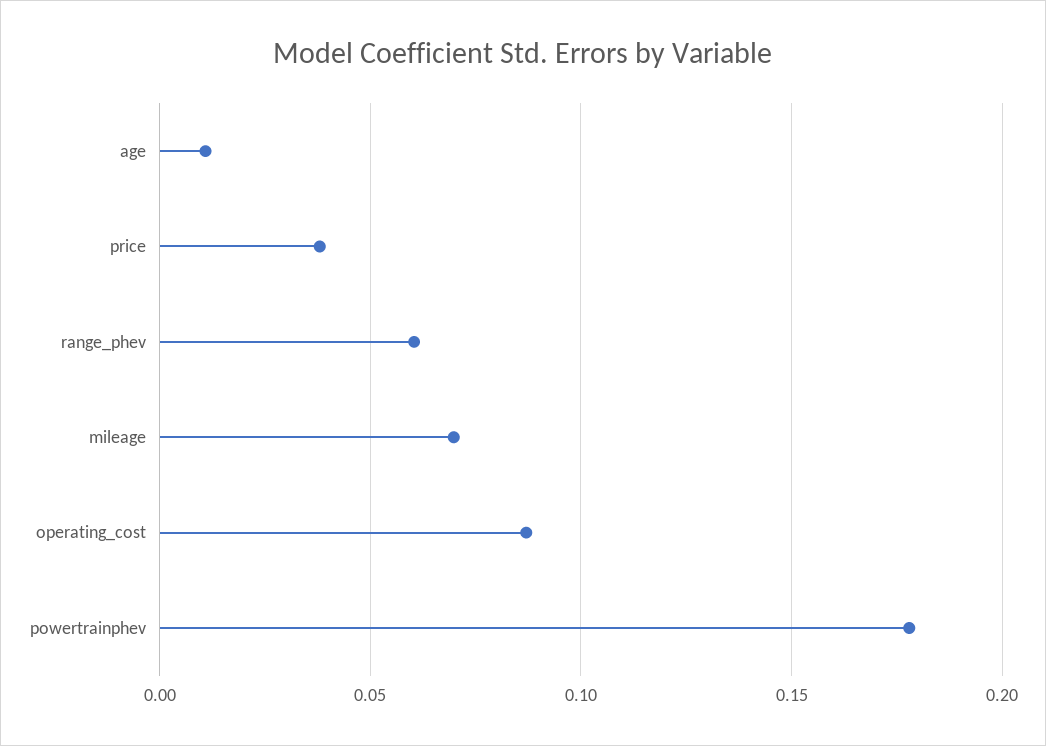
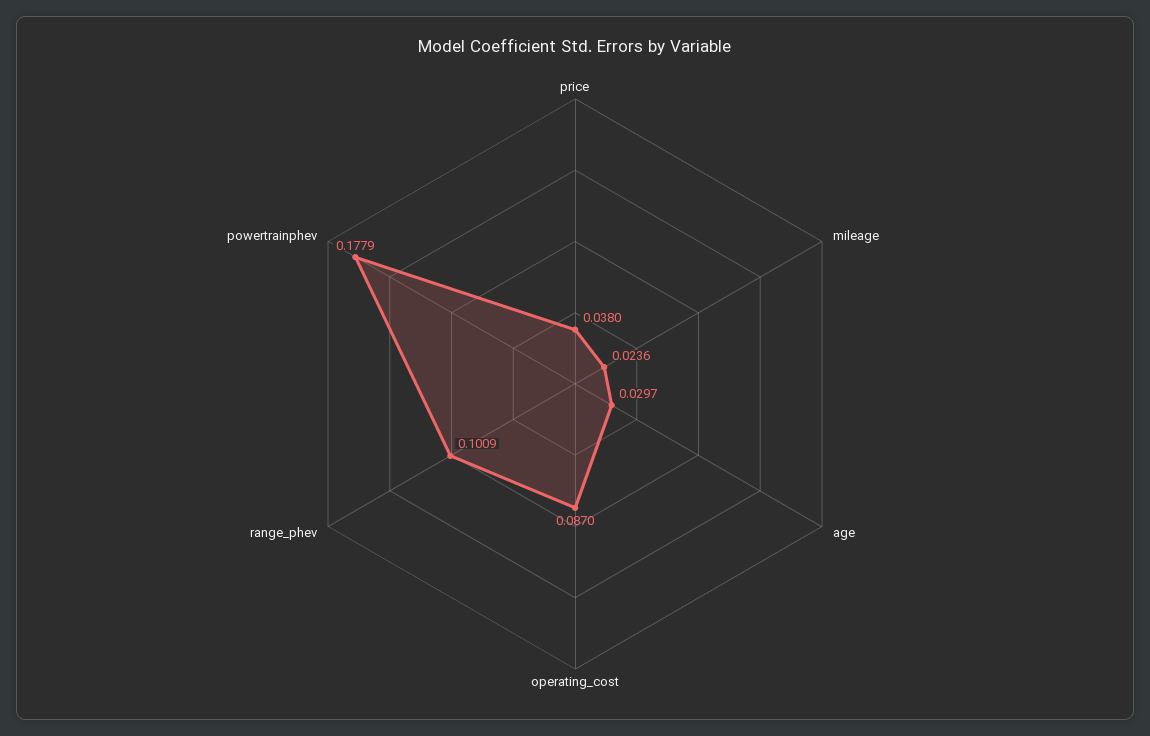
  {
-   "age": 0.01,
+   "age": 0.0297,
    "price": 0.038,
-   "range_phev": 0.06,
+   "range_phev": 0.1009,
-   "mileage": 0.07,
+   "mileage": 0.0236,
    "operating_cost": 0.087,
    "powertrainphev": 0.1779
  }

